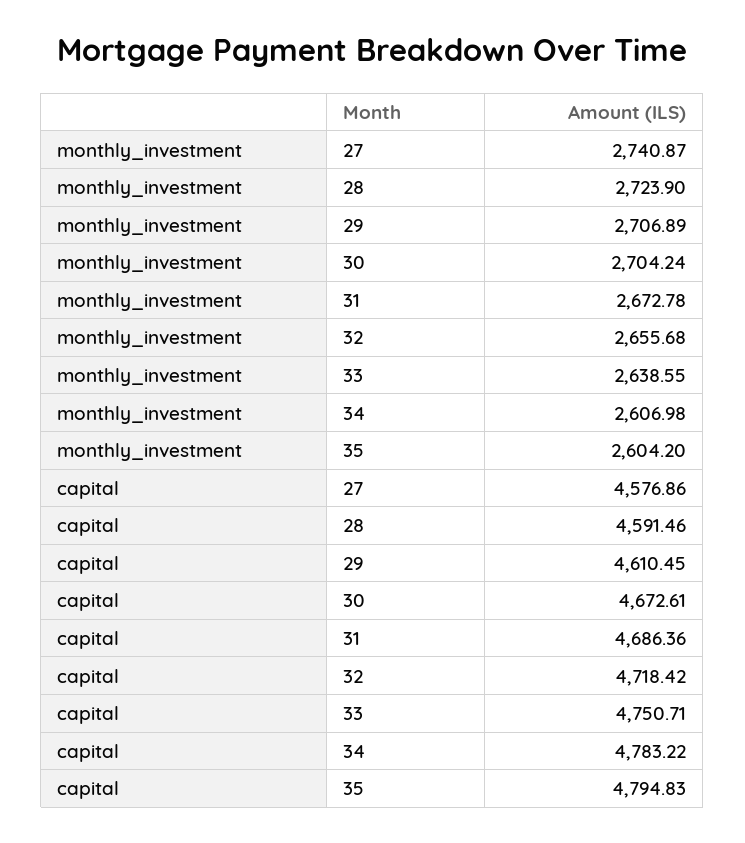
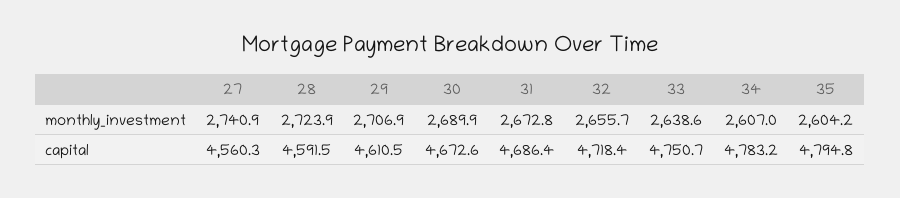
  {
    "monthly_investment": {
      "27": 2740.87,
      "28": 2723.9,
      "29": 2706.89,
-     "30": 2704.24,
+     "30": 2689.9,
      "31": 2672.78,
      "32": 2655.68,
      "33": 2638.55,
      "34": 2606.98,
      "35": 2604.2
    },
    "capital": {
-     "27": 4576.86,
+     "27": 4560.3,
      "28": 4591.46,
      "29": 4610.45,
      "30": 4672.61,
      "31": 4686.36,
      "32": 4718.42,
      "33": 4750.71,
      "34": 4783.22,
      "35": 4794.83
    }
  }

